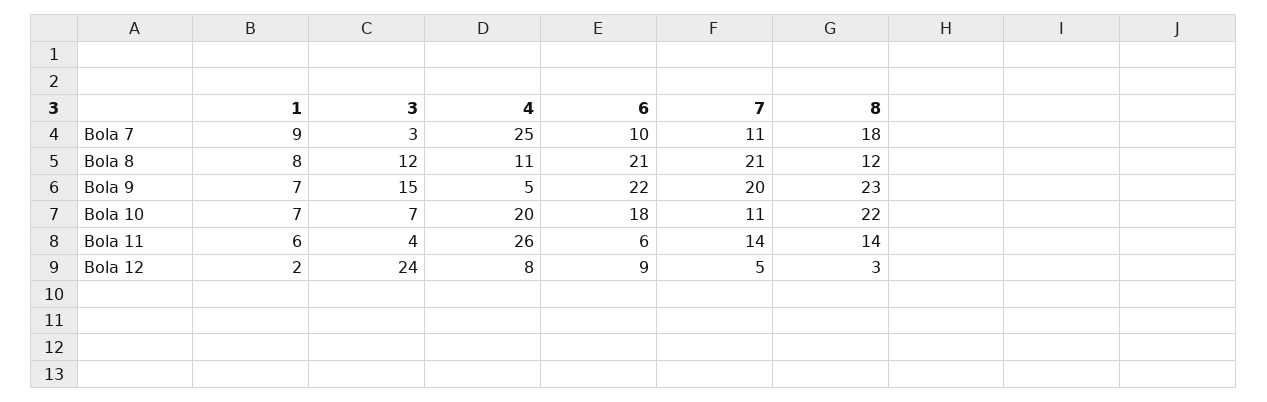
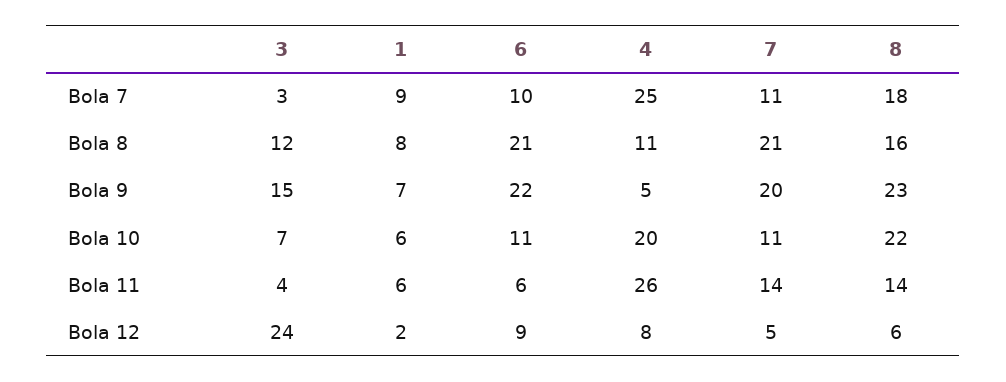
  {
    "1": {
      "Bola 7": 9,
      "Bola 8": 8,
      "Bola 9": 7,
-     "Bola 10": 7,
+     "Bola 10": 6,
      "Bola 11": 6,
      "Bola 12": 2
    },
    "3": {
      "Bola 7": 3,
      "Bola 8": 12,
      "Bola 9": 15,
      "Bola 10": 7,
      "Bola 11": 4,
      "Bola 12": 24
    },
    "4": {
      "Bola 7": 25,
      "Bola 8": 11,
      "Bola 9": 5,
      "Bola 10": 20,
      "Bola 11": 26,
      "Bola 12": 8
    },
    "6": {
      "Bola 7": 10,
      "Bola 8": 21,
      "Bola 9": 22,
-     "Bola 10": 18,
+     "Bola 10": 11,
      "Bola 11": 6,
      "Bola 12": 9
    },
    "7": {
      "Bola 7": 11,
      "Bola 8": 21,
      "Bola 9": 20,
      "Bola 10": 11,
      "Bola 11": 14,
      "Bola 12": 5
    },
    "8": {
      "Bola 7": 18,
-     "Bola 8": 12,
+     "Bola 8": 16,
      "Bola 9": 23,
      "Bola 10": 22,
      "Bola 11": 14,
-     "Bola 12": 3
+     "Bola 12": 6
    }
  }

